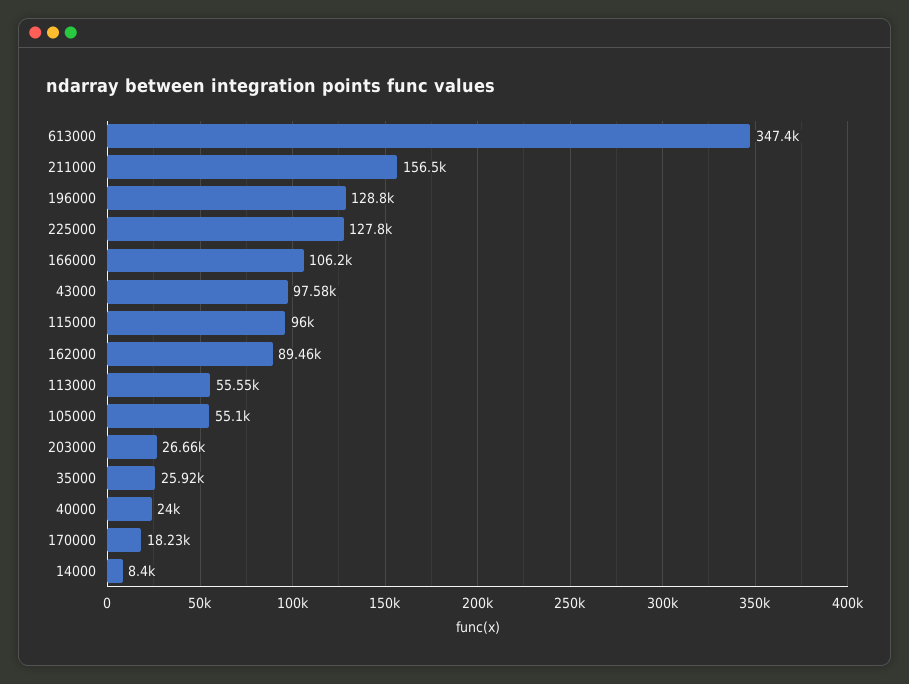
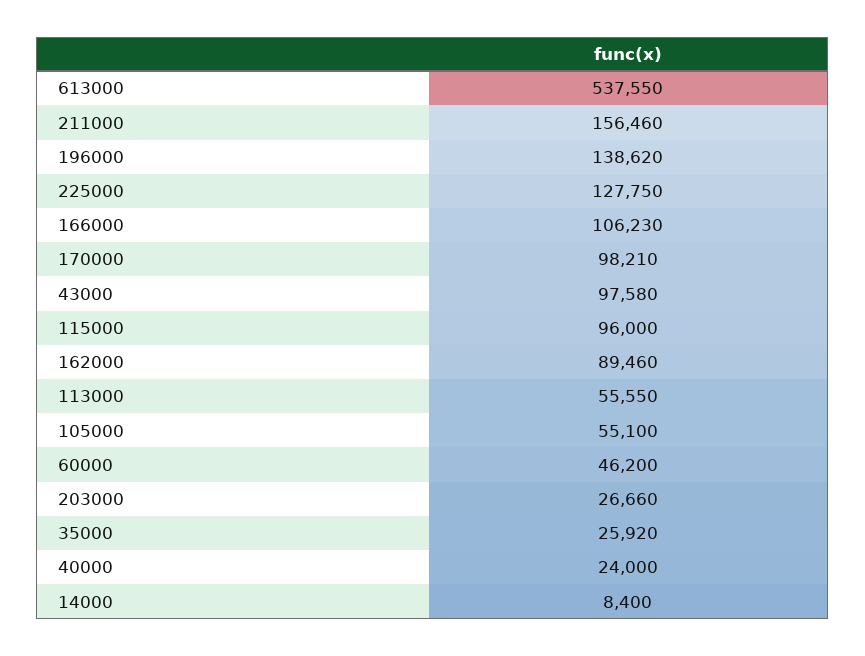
  {
-   "613000": 347400,
+   "613000": 537550,
    "211000": 156460,
-   "196000": 128800,
+   "196000": 138620,
    "225000": 127750,
    "166000": 106230,
    "43000": 97580,
    "115000": 96000,
    "162000": 89460,
    "113000": 55550,
    "105000": 55100,
    "203000": 26660,
    "35000": 25920,
    "40000": 24000,
-   "170000": 18230,
+   "170000": 98210,
-   "14000": 8400
+   "14000": 8400,
+   "60000": 46200
  }

